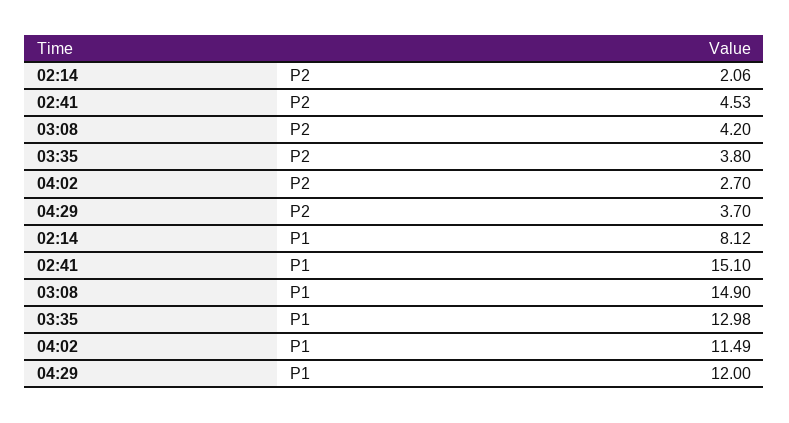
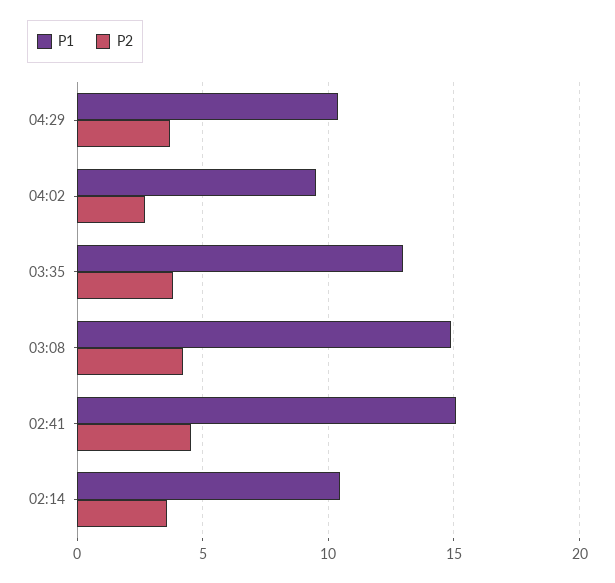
  {
    "P2": {
-     "02:14": 2.06,
+     "02:14": 3.5,
      "02:41": 4.53,
      "03:08": 4.2,
      "03:35": 3.8,
      "04:02": 2.7,
      "04:29": 3.7
    },
    "P1": {
-     "02:14": 8.12,
+     "02:14": 10.5,
      "02:41": 15.1,
      "03:08": 14.9,
      "03:35": 12.98,
-     "04:02": 11.49,
+     "04:02": 9.5,
-     "04:29": 12
+     "04:29": 10.5
    }
  }

